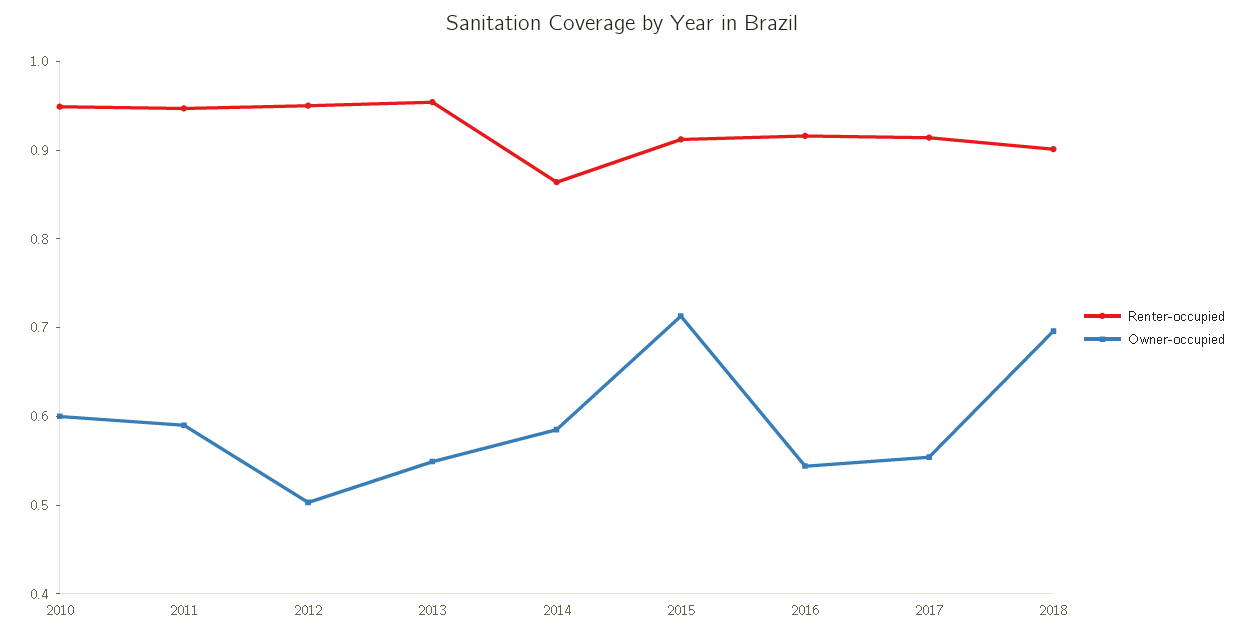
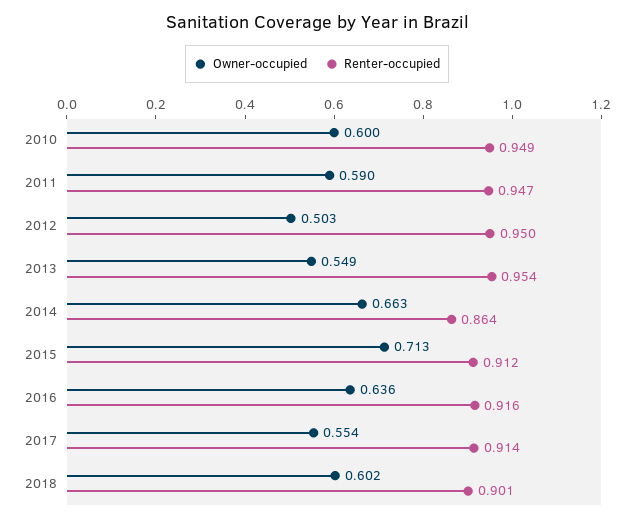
  {
    "Renter-occupied": {
      "2010": 0.949,
      "2011": 0.947,
      "2012": 0.95,
      "2013": 0.954,
      "2014": 0.864,
      "2015": 0.912,
      "2016": 0.916,
      "2017": 0.914,
      "2018": 0.901
    },
    "Owner-occupied": {
      "2010": 0.6,
      "2011": 0.59,
      "2012": 0.503,
      "2013": 0.549,
-     "2014": 0.58,
+     "2014": 0.663,
      "2015": 0.713,
-     "2016": 0.54,
+     "2016": 0.636,
      "2017": 0.554,
-     "2018": 0.7
+     "2018": 0.602
    }
  }

